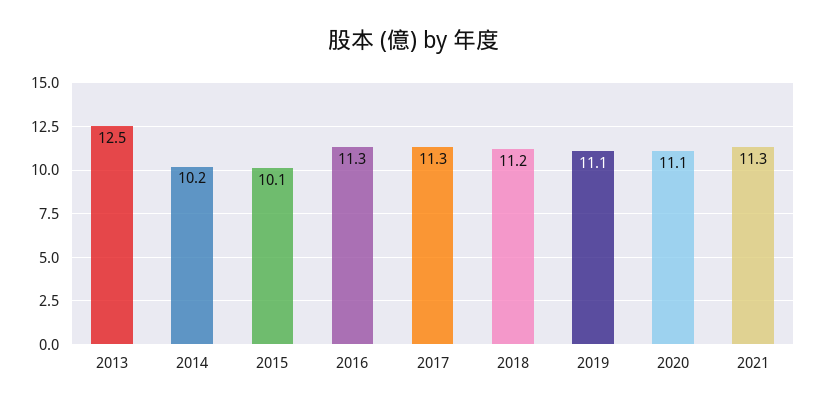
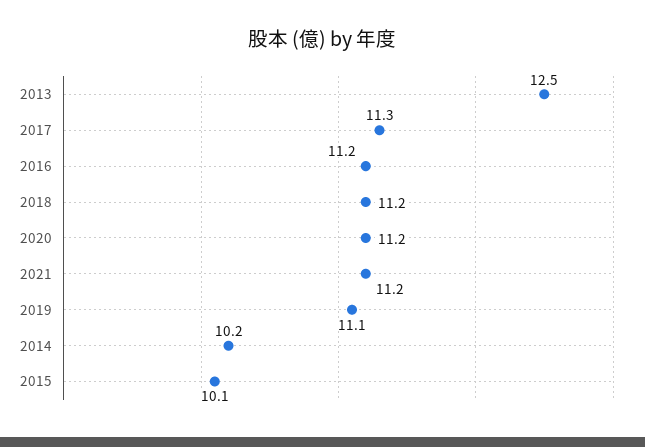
  {
    "2013": 12.5,
    "2014": 10.2,
    "2015": 10.1,
-   "2016": 11.3,
+   "2016": 11.2,
    "2017": 11.3,
    "2018": 11.2,
    "2019": 11.1,
-   "2020": 11.1,
+   "2020": 11.2,
-   "2021": 11.3
+   "2021": 11.2
  }

